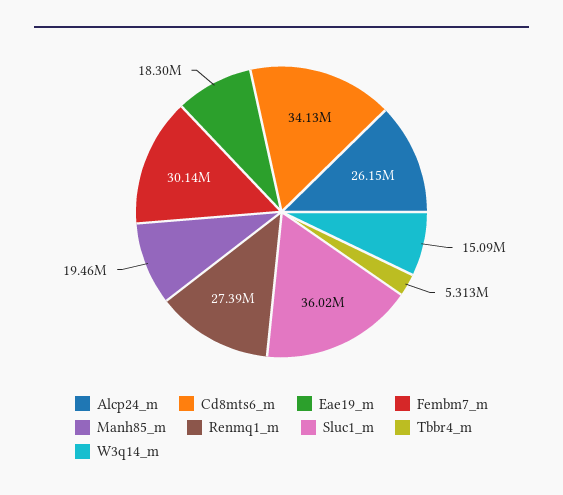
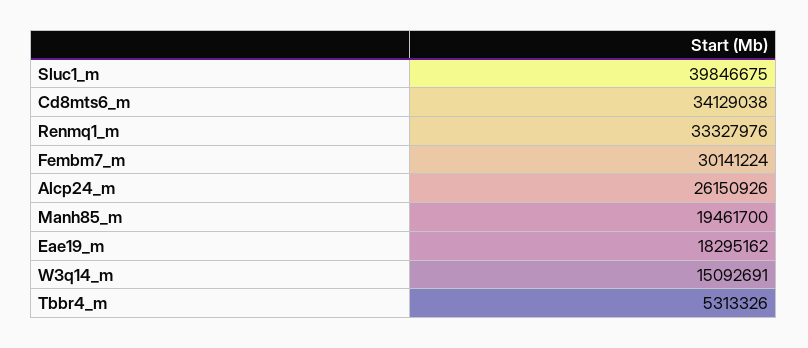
  {
    "Alcp24_m": 26150926,
    "Cd8mts6_m": 34129038,
    "Eae19_m": 18295162,
    "Fembm7_m": 30141224,
    "Manh85_m": 19461700,
-   "Renmq1_m": 27390000,
+   "Renmq1_m": 33327976,
-   "Sluc1_m": 36020000,
+   "Sluc1_m": 39846675,
    "Tbbr4_m": 5313326,
    "W3q14_m": 15092691
  }

